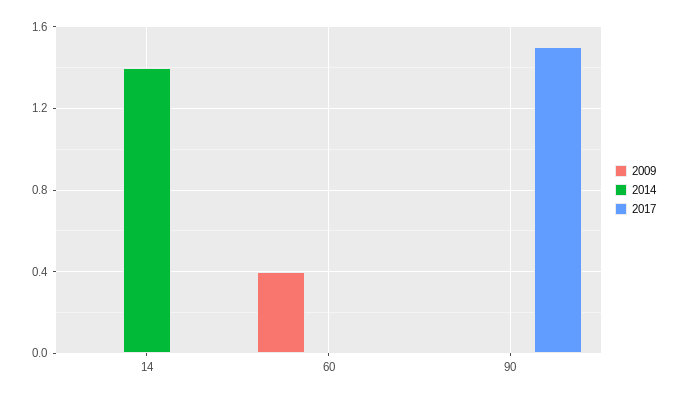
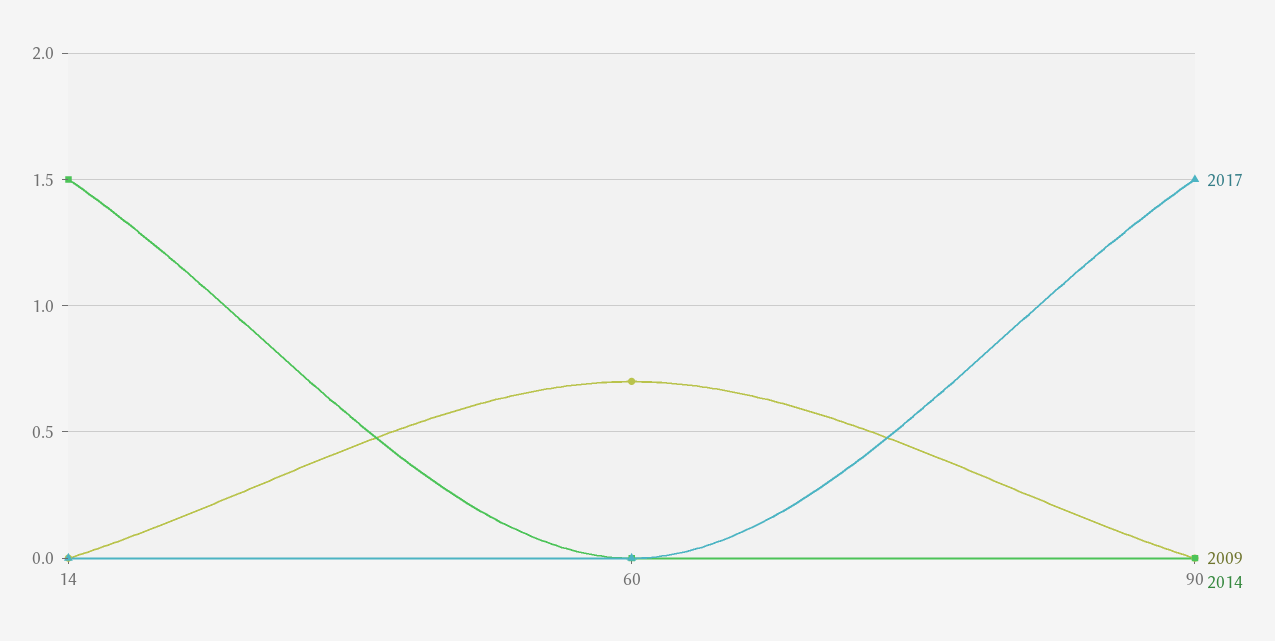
  {
    "2009": {
      "14": 0,
-     "60": 0.4,
+     "60": 0.7,
      "90": 0
    },
    "2014": {
-     "14": 1.4,
+     "14": 1.5,
      "60": 0,
      "90": 0
    },
    "2017": {
      "14": 0,
      "60": 0,
      "90": 1.5
    }
  }

